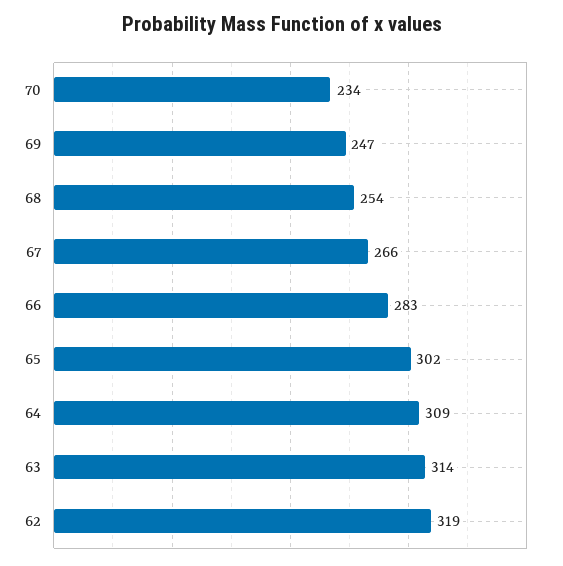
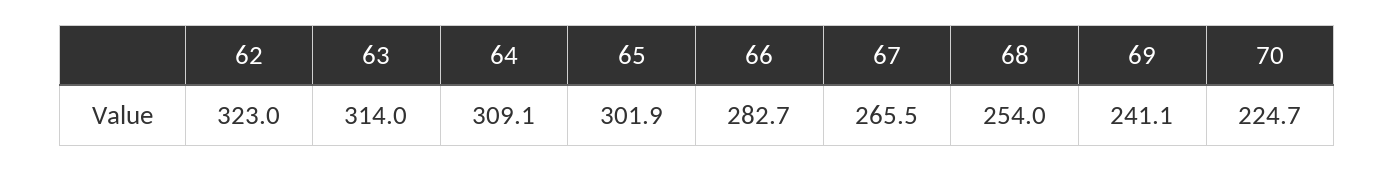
  {
-   "70": 234,
+   "70": 224.7,
-   "69": 247,
+   "69": 241.1,
    "68": 254,
    "67": 265.5,
    "66": 282.7,
    "65": 301.9,
    "64": 309.1,
    "63": 314,
-   "62": 319
+   "62": 323
  }

